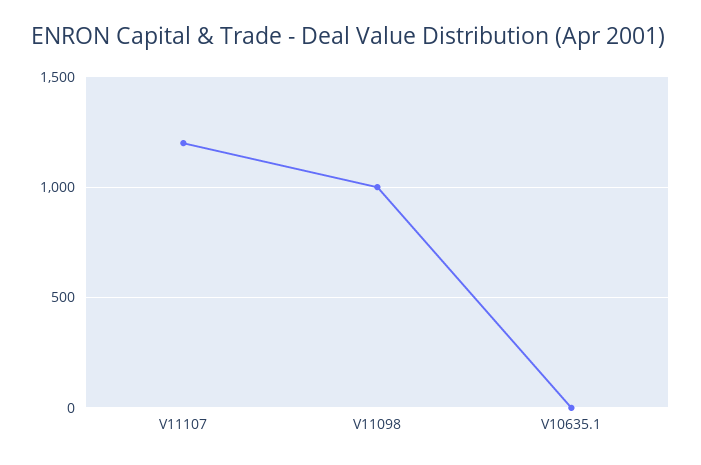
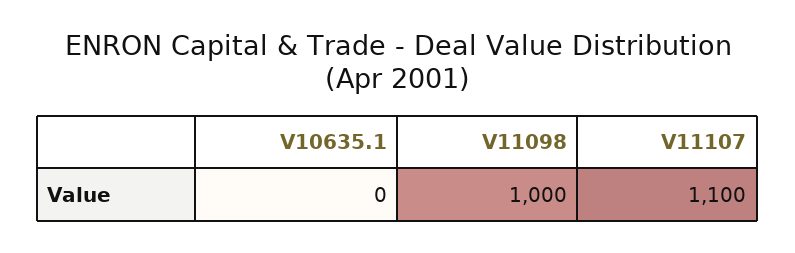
  {
-   "V11107": 1200,
+   "V11107": 1100,
    "V11098": 1000,
    "V10635.1": 0
  }

